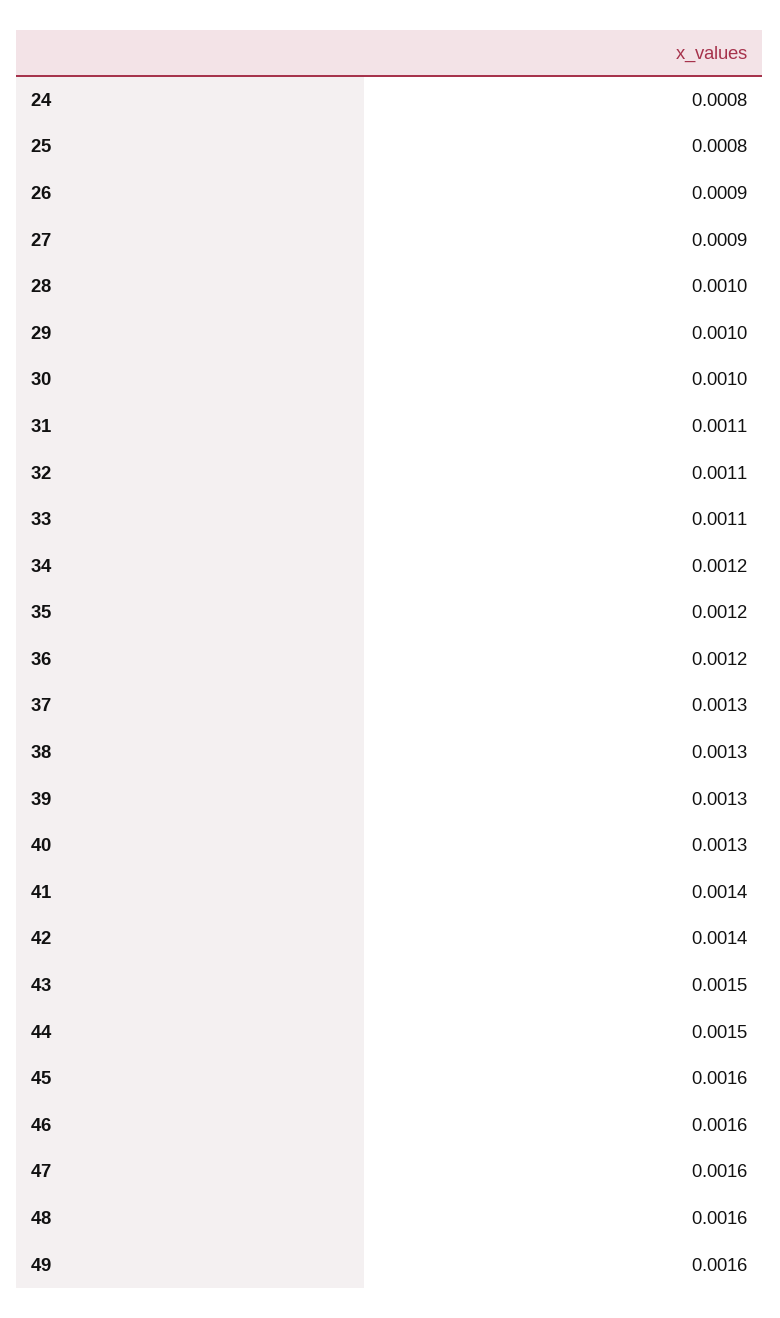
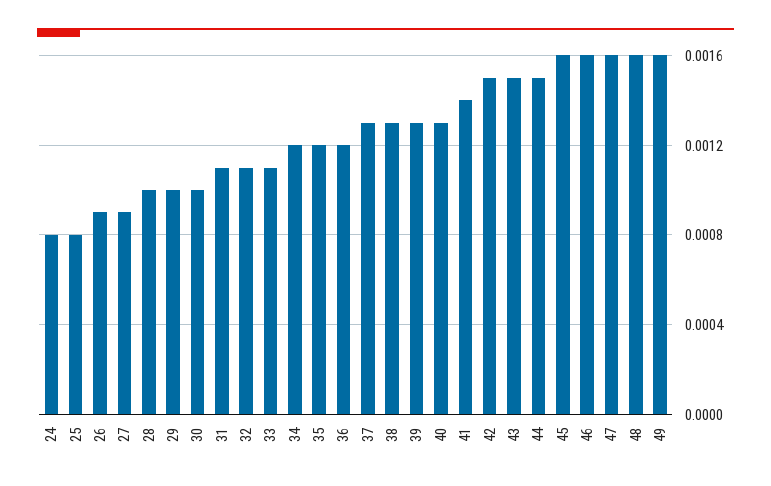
  {
    "24": 0.0008,
    "25": 0.0008,
    "26": 0.0009,
    "27": 0.0009,
    "28": 0.001,
    "29": 0.001,
    "30": 0.001,
    "31": 0.0011,
    "32": 0.0011,
    "33": 0.0011,
    "34": 0.0012,
    "35": 0.0012,
    "36": 0.0012,
    "37": 0.0013,
    "38": 0.0013,
    "39": 0.0013,
    "40": 0.0013,
    "41": 0.0014,
-   "42": 0.0014,
+   "42": 0.0015,
    "43": 0.0015,
    "44": 0.0015,
    "45": 0.0016,
    "46": 0.0016,
    "47": 0.0016,
    "48": 0.0016,
    "49": 0.0016
  }

